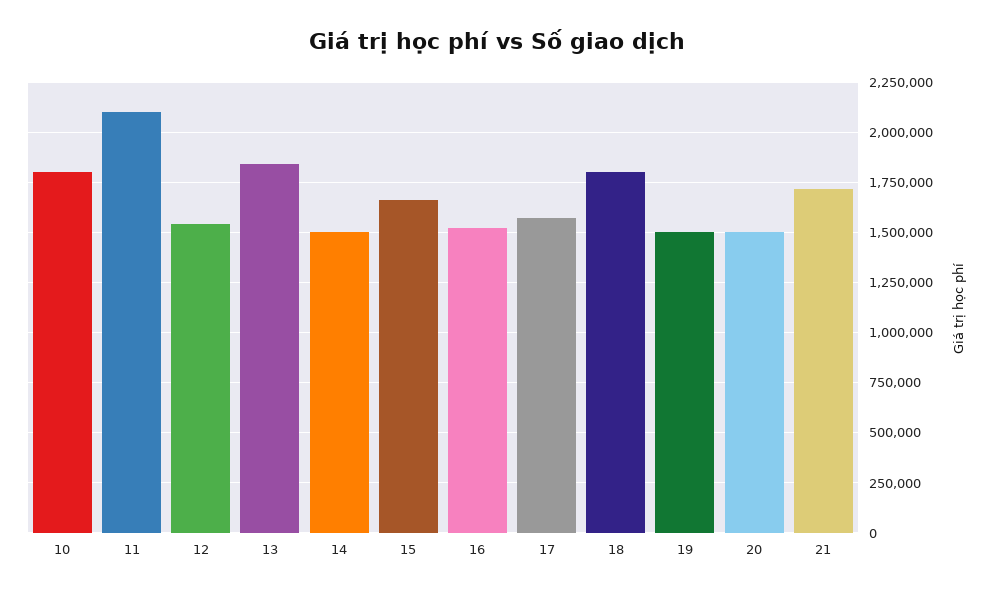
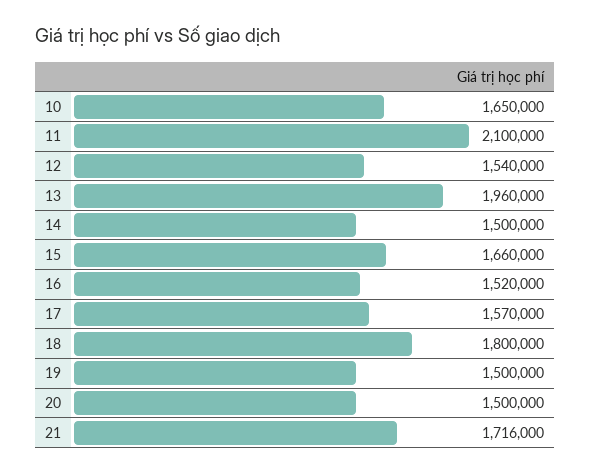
  {
-   "10": 1800000,
+   "10": 1650000,
    "11": 2100000,
    "12": 1540000,
-   "13": 1850000,
+   "13": 1960000,
    "14": 1500000,
    "15": 1660000,
    "16": 1520000,
    "17": 1570000,
    "18": 1800000,
    "19": 1500000,
    "20": 1500000,
    "21": 1716000
  }

